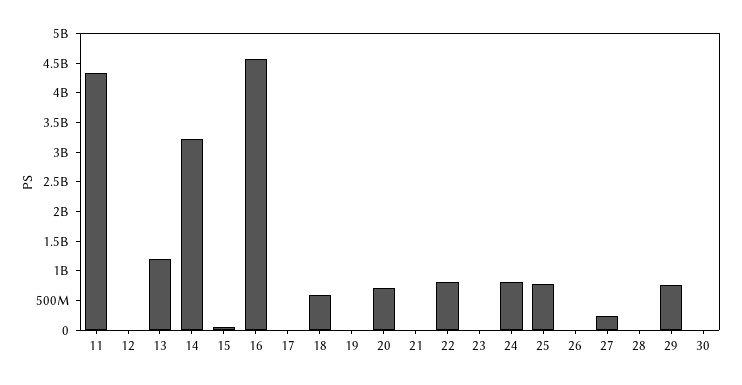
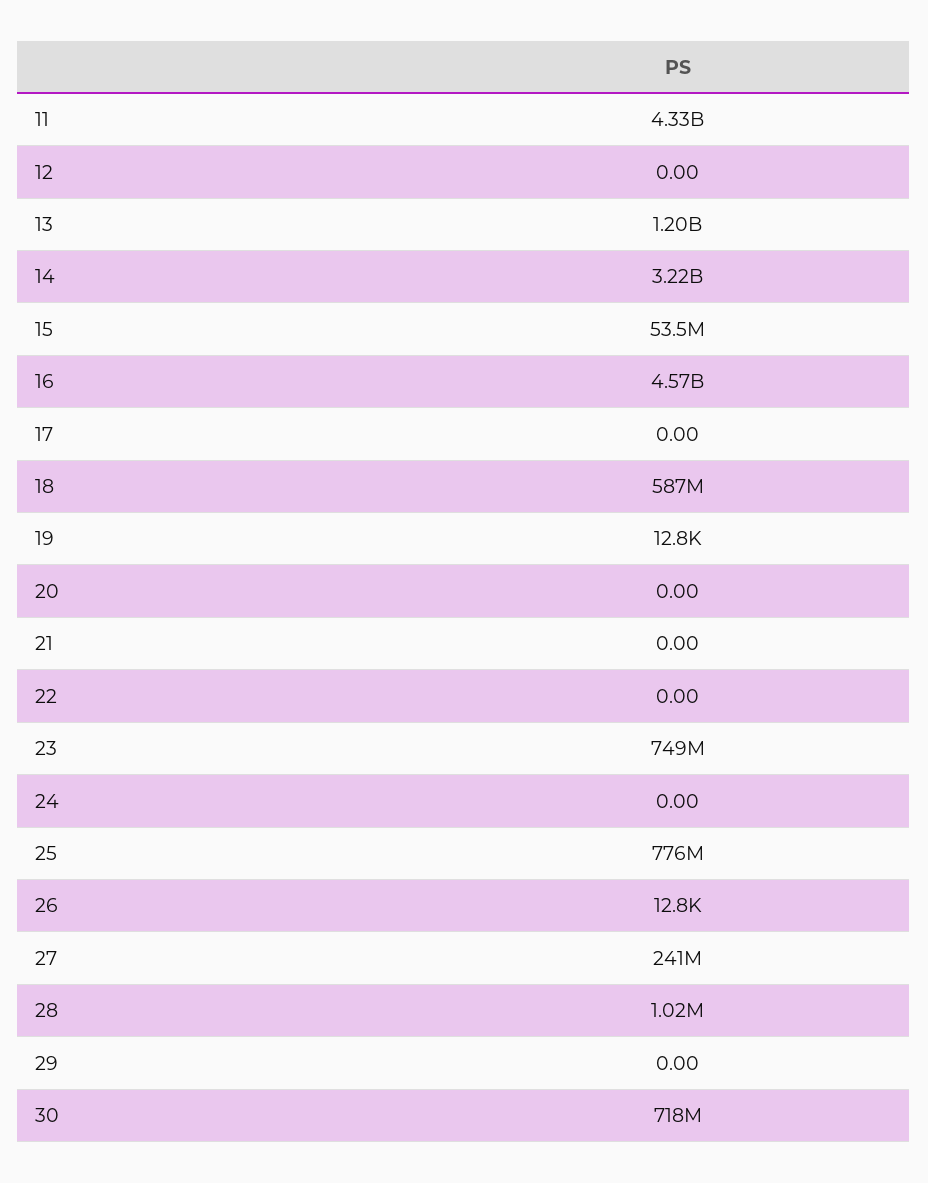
  {
    "11": 4330000000,
    "12": 0,
    "13": 1200000000,
    "14": 3220000000,
    "15": 53500000,
    "16": 4570000000,
    "17": 0,
    "18": 587000000,
    "19": 12800,
-   "20": 750000000,
+   "20": 0,
    "21": 0,
-   "22": 750000000,
+   "22": 0,
-   "23": 0,
+   "23": 749000000,
-   "24": 750000000,
+   "24": 0,
    "25": 776000000,
    "26": 12800,
    "27": 241000000,
    "28": 1020000,
-   "29": 750000000,
+   "29": 0,
-   "30": 0
+   "30": 718000000
  }

